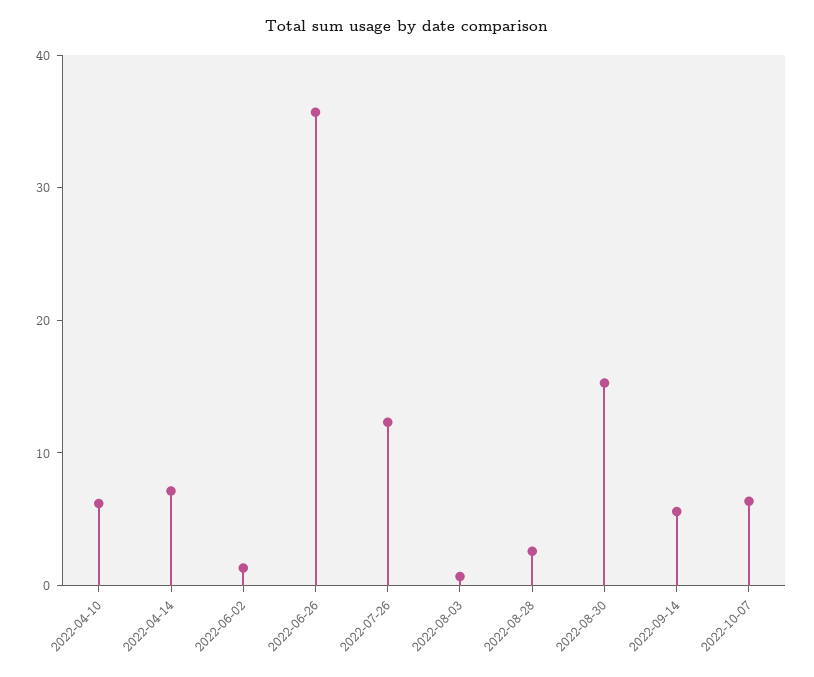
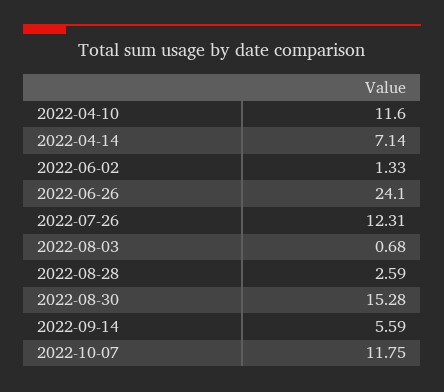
  {
-   "2022-04-10": 6,
+   "2022-04-10": 11.6,
    "2022-04-14": 7.14,
    "2022-06-02": 1.33,
-   "2022-06-26": 36,
+   "2022-06-26": 24.1,
    "2022-07-26": 12.31,
    "2022-08-03": 0.68,
    "2022-08-28": 2.59,
    "2022-08-30": 15.28,
    "2022-09-14": 5.59,
-   "2022-10-07": 6
+   "2022-10-07": 11.75
  }

